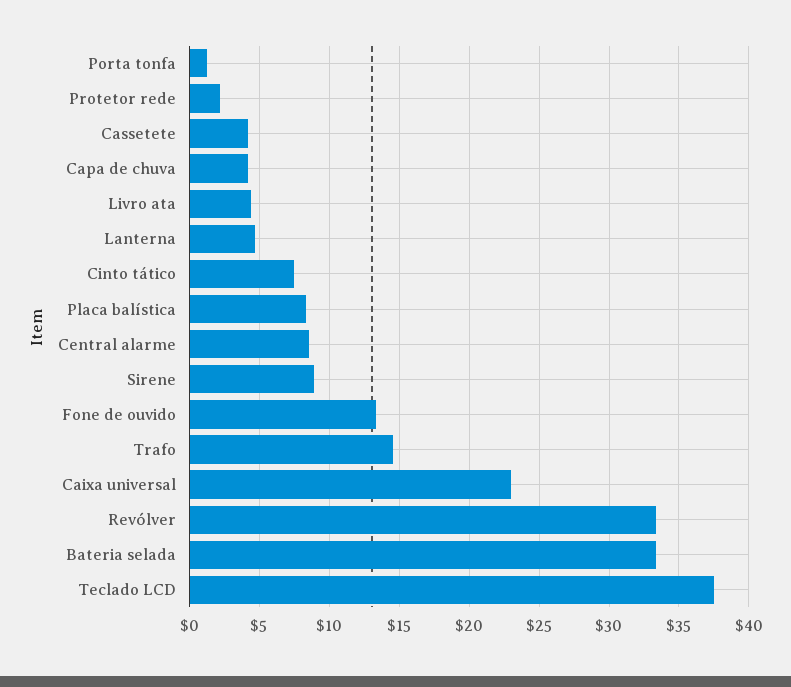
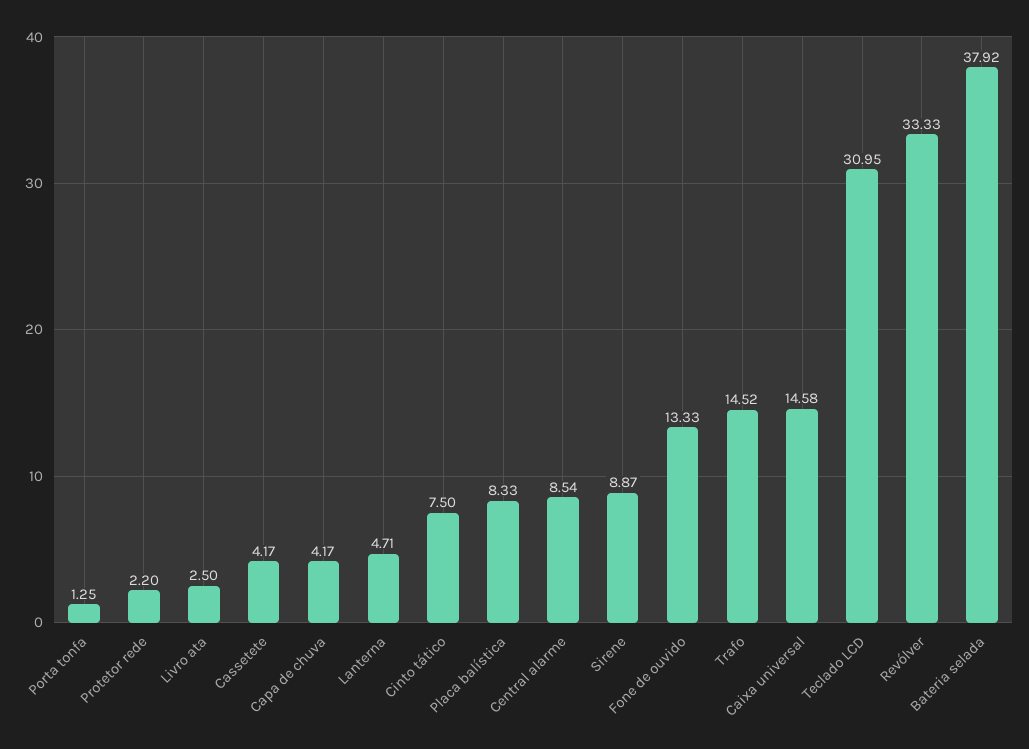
  {
    "Porta tonfa": 1.25,
    "Protetor rede": 2.2,
    "Cassetete": 4.17,
    "Capa de chuva": 4.17,
-   "Livro ata": 4.5,
+   "Livro ata": 2.5,
    "Lanterna": 4.71,
    "Cinto tático": 7.5,
    "Placa balística": 8.33,
    "Central alarme": 8.54,
    "Sirene": 8.87,
    "Fone de ouvido": 13.33,
    "Trafo": 14.52,
-   "Caixa universal": 23,
+   "Caixa universal": 14.58,
    "Revólver": 33.33,
-   "Bateria selada": 33.5,
+   "Bateria selada": 37.92,
-   "Teclado LCD": 37.5
+   "Teclado LCD": 30.95
  }

